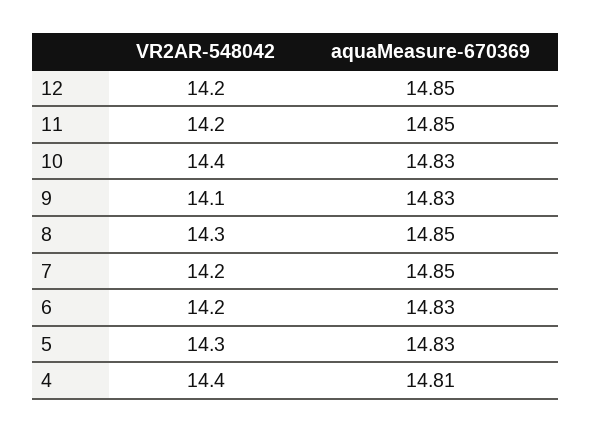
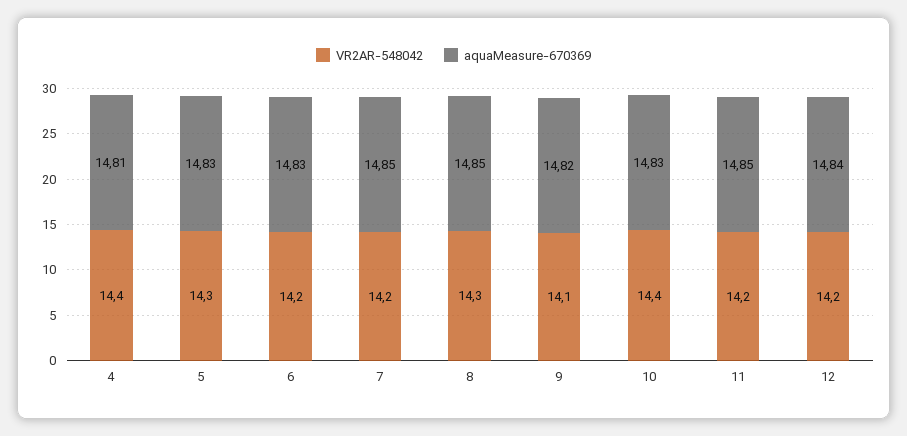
  {
    "VR2AR-548042": {
      "12": 14.2,
      "11": 14.2,
      "10": 14.4,
      "9": 14.1,
      "8": 14.3,
      "7": 14.2,
      "6": 14.2,
      "5": 14.3,
      "4": 14.4
    },
    "aquaMeasure-670369": {
-     "12": 14.85,
+     "12": 14.84,
      "11": 14.85,
      "10": 14.83,
-     "9": 14.83,
+     "9": 14.82,
      "8": 14.85,
      "7": 14.85,
      "6": 14.83,
      "5": 14.83,
      "4": 14.81
    }
  }

